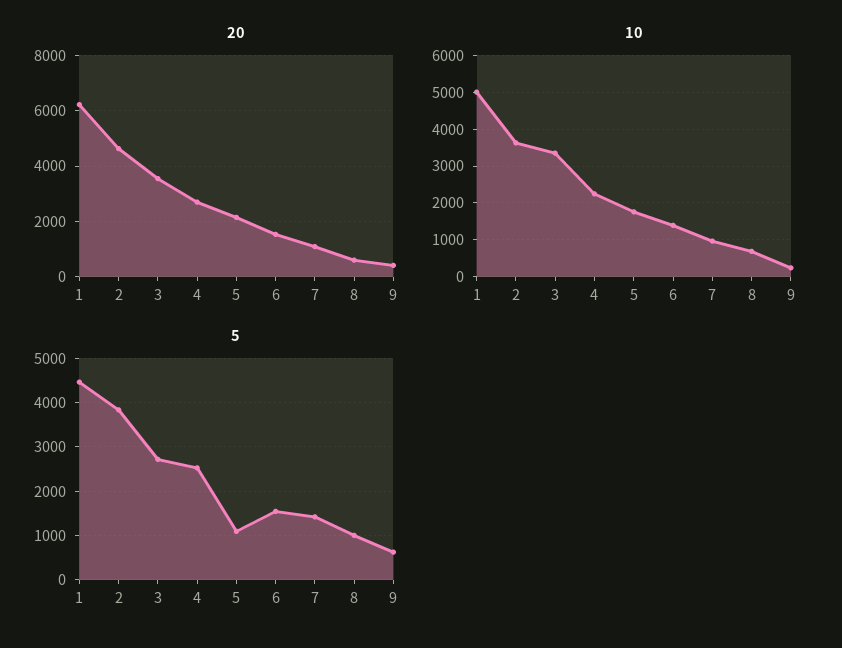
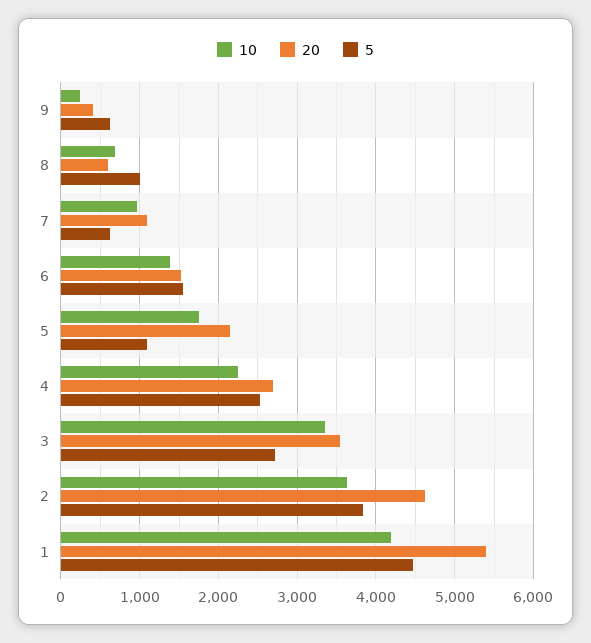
  {
    "20": {
-     "1": 6250,
+     "1": 5400,
      "2": 4600,
      "3": 3500,
      "4": 2700,
      "5": 2100,
      "6": 1500,
      "7": 1100,
      "8": 600,
      "9": 400
    },
    "10": {
-     "1": 5000,
+     "1": 4200,
      "2": 3600,
      "3": 3300,
      "4": 2200,
      "5": 1800,
      "6": 1400,
      "7": 1000,
      "8": 700,
      "9": 200
    },
    "5": {
      "1": 4500,
      "2": 3800,
      "3": 2700,
      "4": 2500,
      "5": 1100,
      "6": 1500,
-     "7": 1400,
+     "7": 600,
      "8": 1000,
      "9": 600
    }
  }

